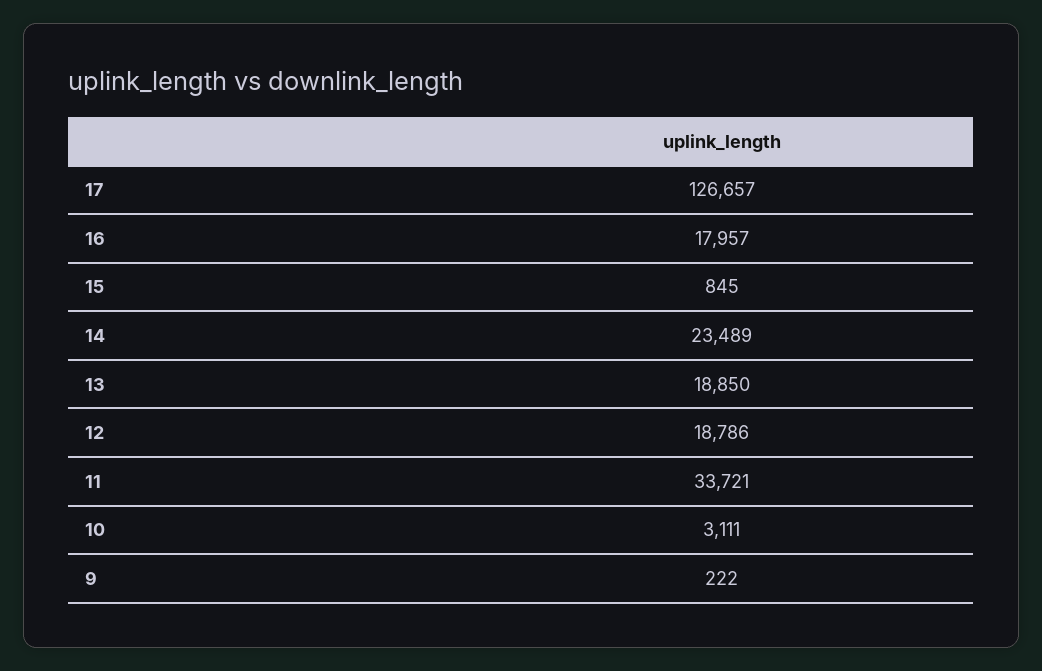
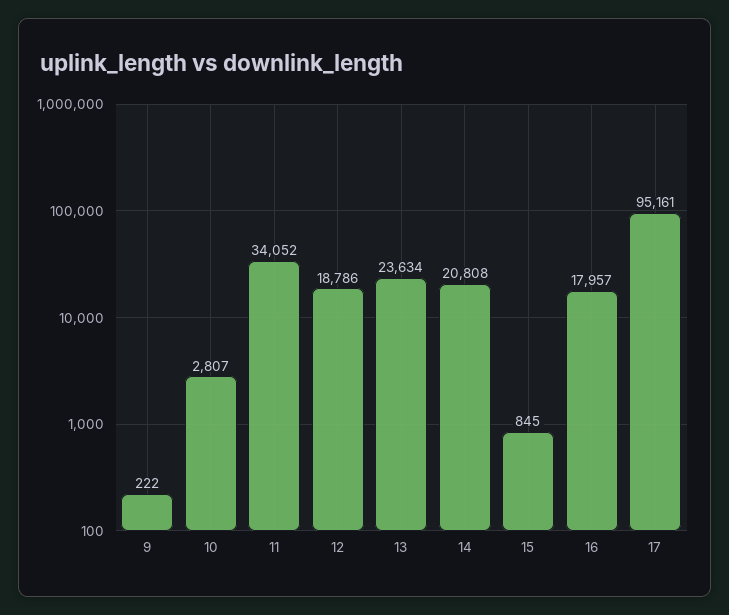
  {
-   "17": 126657,
+   "17": 95161,
    "16": 17957,
    "15": 845,
-   "14": 23489,
+   "14": 20808,
-   "13": 18850,
+   "13": 23634,
    "12": 18786,
-   "11": 33721,
+   "11": 34052,
-   "10": 3111,
+   "10": 2807,
    "9": 222
  }

